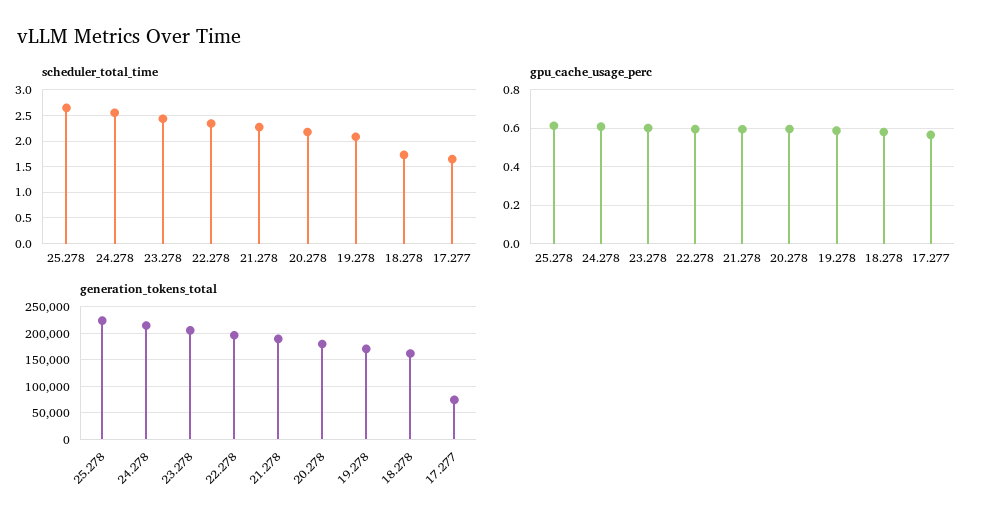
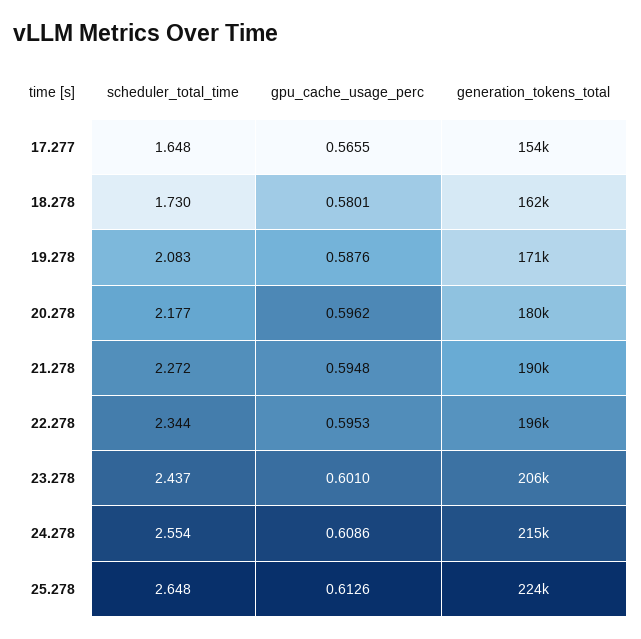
  {
    "scheduler_total_time": {
      "25.278": 2.648,
      "24.278": 2.554,
      "23.278": 2.437,
      "22.278": 2.344,
      "21.278": 2.272,
      "20.278": 2.177,
      "19.278": 2.083,
      "18.278": 1.73,
      "17.277": 1.648
    },
    "gpu_cache_usage_perc": {
      "25.278": 0.6126,
      "24.278": 0.6086,
      "23.278": 0.601,
      "22.278": 0.5953,
      "21.278": 0.5948,
      "20.278": 0.5962,
      "19.278": 0.5876,
      "18.278": 0.5801,
      "17.277": 0.5655
    },
    "generation_tokens_total": {
      "25.278": 224000,
      "24.278": 215000,
      "23.278": 206000,
      "22.278": 196000,
      "21.278": 190000,
      "20.278": 180000,
      "19.278": 171000,
      "18.278": 162000,
-     "17.277": 75000
+     "17.277": 154000
    }
  }

